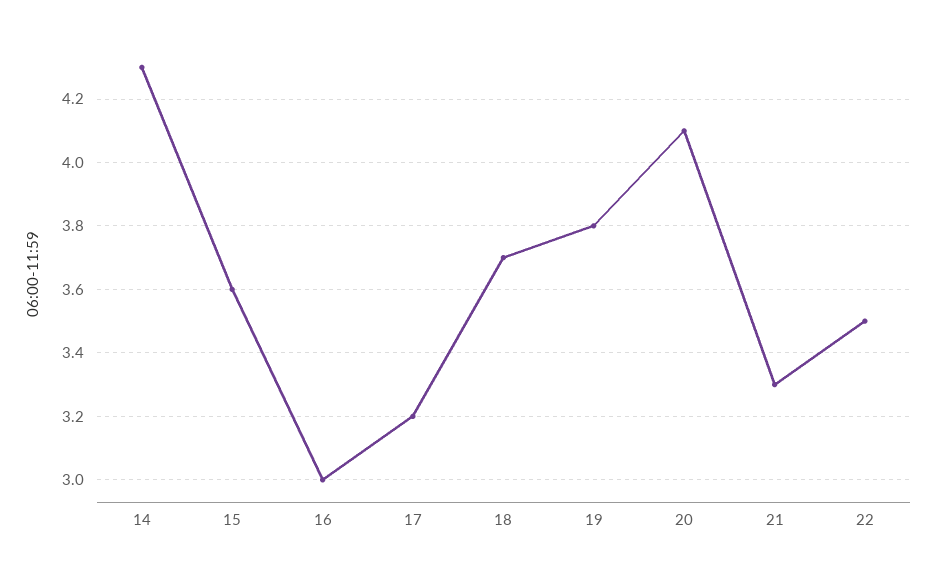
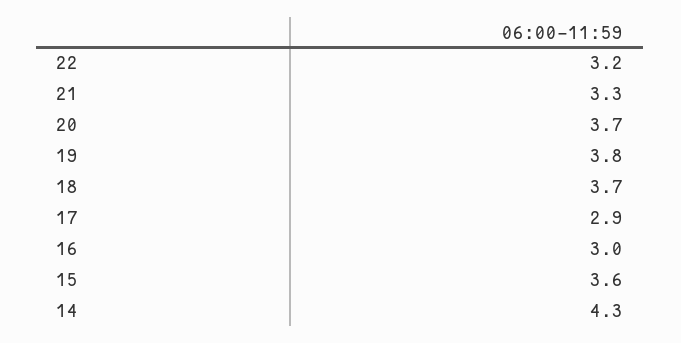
  {
    "14": 4.3,
    "15": 3.6,
    "16": 3,
-   "17": 3.2,
+   "17": 2.9,
    "18": 3.7,
    "19": 3.8,
-   "20": 4.1,
+   "20": 3.7,
    "21": 3.3,
-   "22": 3.5
+   "22": 3.2
  }

